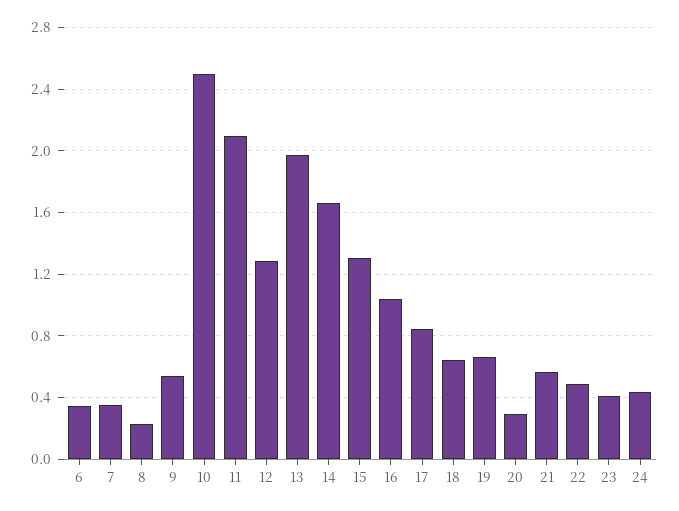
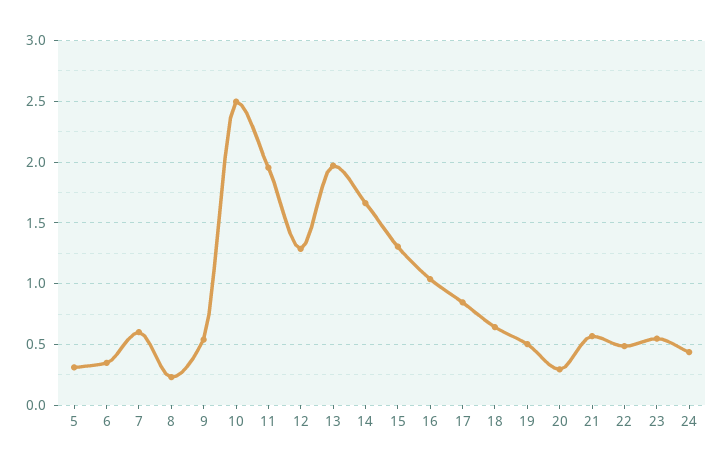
  {
    "6": 0.35,
-   "7": 0.35,
+   "7": 0.6,
    "8": 0.25,
    "9": 0.55,
    "10": 2.5,
-   "11": 2.1,
+   "11": 1.95,
    "12": 1.3,
    "13": 1.95,
    "14": 1.65,
    "15": 1.3,
    "16": 1.05,
    "17": 0.85,
    "18": 0.65,
-   "19": 0.65,
+   "19": 0.5,
    "20": 0.3,
    "21": 0.55,
    "22": 0.5,
-   "23": 0.4,
+   "23": 0.55,
-   "24": 0.45
+   "24": 0.45,
+   "5": 0.3
  }

